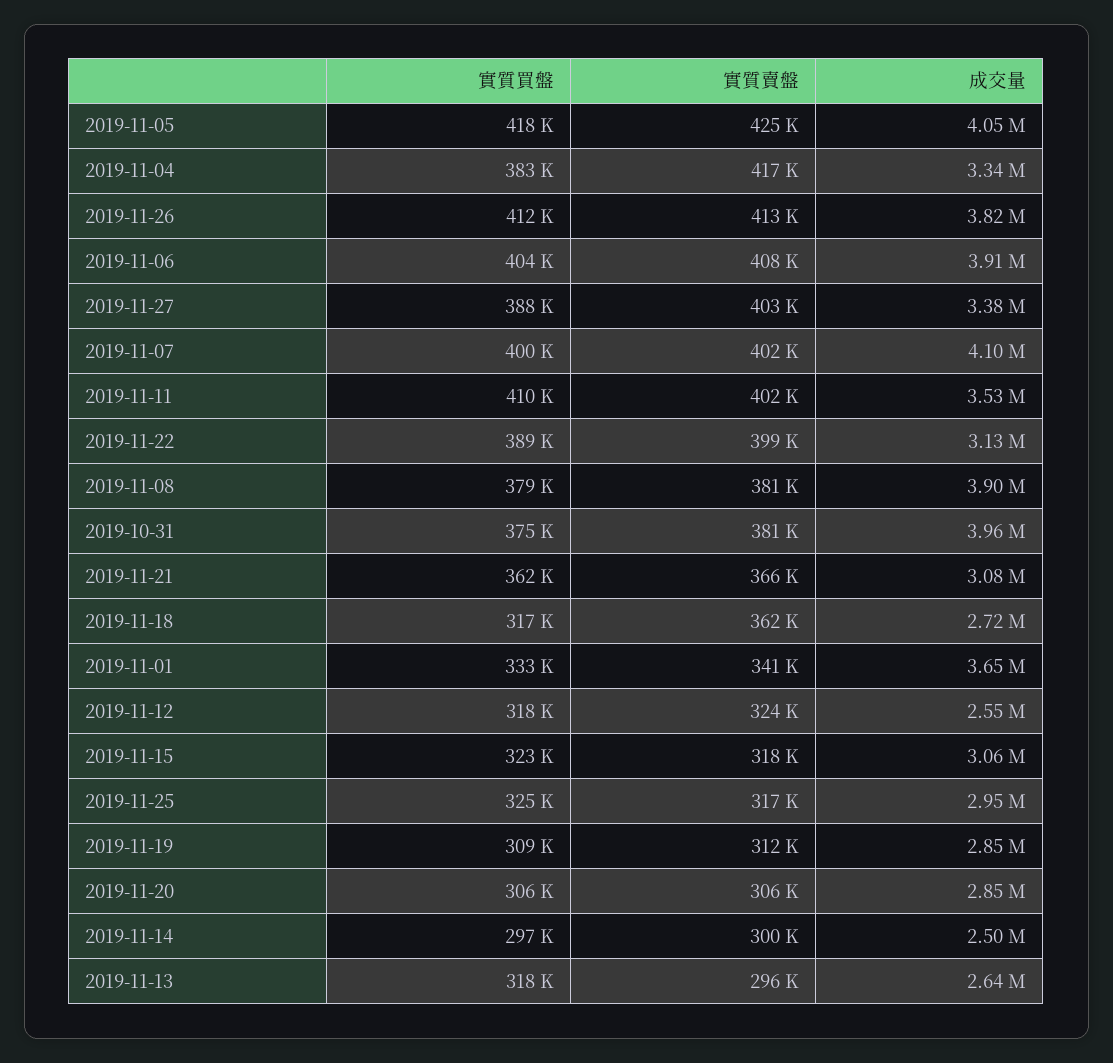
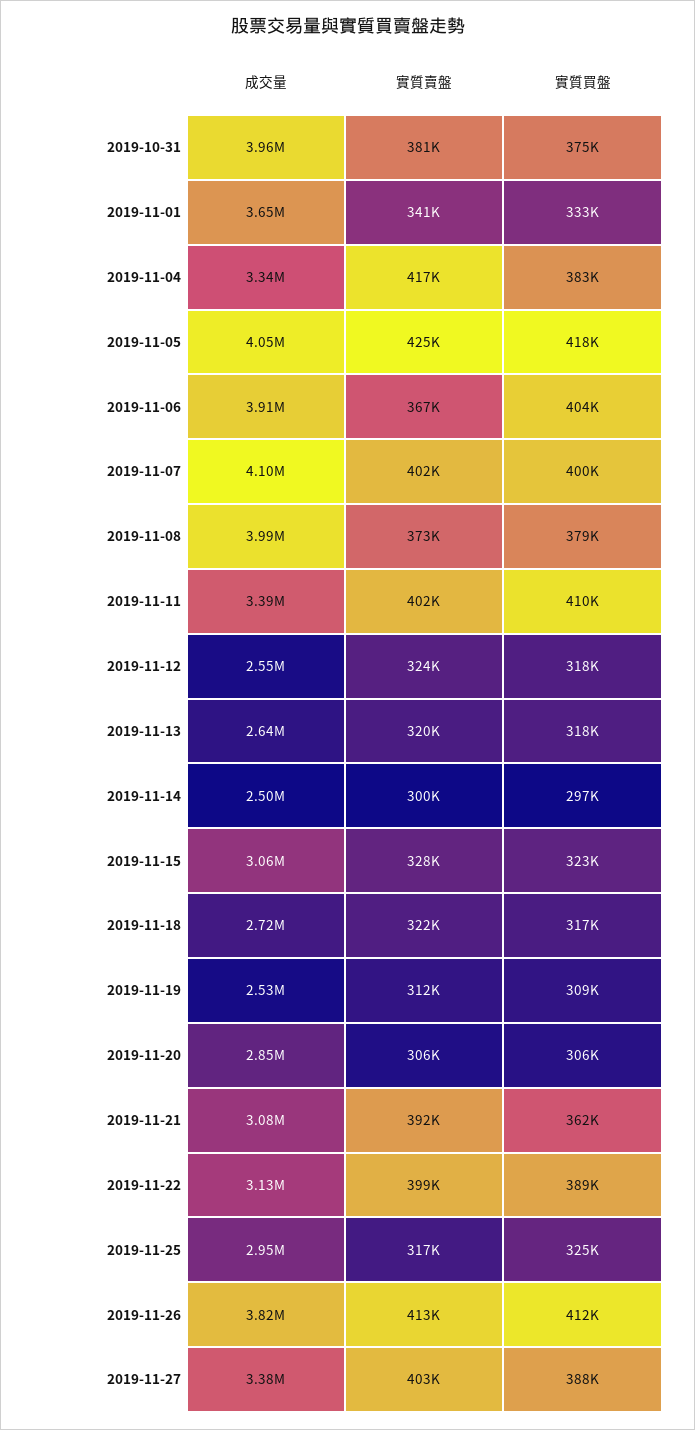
  {
    "實質買盤": {
      "2019-11-05": 418000,
      "2019-11-04": 383000,
      "2019-11-26": 412000,
      "2019-11-06": 404000,
      "2019-11-27": 388000,
      "2019-11-07": 400000,
      "2019-11-11": 410000,
      "2019-11-22": 389000,
      "2019-11-08": 379000,
      "2019-10-31": 375000,
      "2019-11-21": 362000,
      "2019-11-18": 317000,
      "2019-11-01": 333000,
      "2019-11-12": 318000,
      "2019-11-15": 323000,
      "2019-11-25": 325000,
      "2019-11-19": 309000,
      "2019-11-20": 306000,
      "2019-11-14": 297000,
      "2019-11-13": 318000
    },
    "實質賣盤": {
      "2019-11-05": 425000,
      "2019-11-04": 417000,
      "2019-11-26": 413000,
-     "2019-11-06": 408000,
+     "2019-11-06": 367000,
      "2019-11-27": 403000,
      "2019-11-07": 402000,
      "2019-11-11": 402000,
      "2019-11-22": 399000,
-     "2019-11-08": 381000,
+     "2019-11-08": 373000,
      "2019-10-31": 381000,
-     "2019-11-21": 366000,
+     "2019-11-21": 392000,
-     "2019-11-18": 362000,
+     "2019-11-18": 322000,
      "2019-11-01": 341000,
      "2019-11-12": 324000,
-     "2019-11-15": 318000,
+     "2019-11-15": 328000,
      "2019-11-25": 317000,
      "2019-11-19": 312000,
      "2019-11-20": 306000,
      "2019-11-14": 300000,
-     "2019-11-13": 296000
+     "2019-11-13": 320000
    },
    "成交量": {
      "2019-11-05": 4050000,
      "2019-11-04": 3340000,
      "2019-11-26": 3820000,
      "2019-11-06": 3910000,
      "2019-11-27": 3380000,
      "2019-11-07": 4100000,
-     "2019-11-11": 3530000,
+     "2019-11-11": 3390000,
      "2019-11-22": 3130000,
-     "2019-11-08": 3900000,
+     "2019-11-08": 3990000,
      "2019-10-31": 3960000,
      "2019-11-21": 3080000,
      "2019-11-18": 2720000,
      "2019-11-01": 3650000,
      "2019-11-12": 2550000,
      "2019-11-15": 3060000,
      "2019-11-25": 2950000,
-     "2019-11-19": 2850000,
+     "2019-11-19": 2530000,
      "2019-11-20": 2850000,
      "2019-11-14": 2500000,
      "2019-11-13": 2640000
    }
  }

